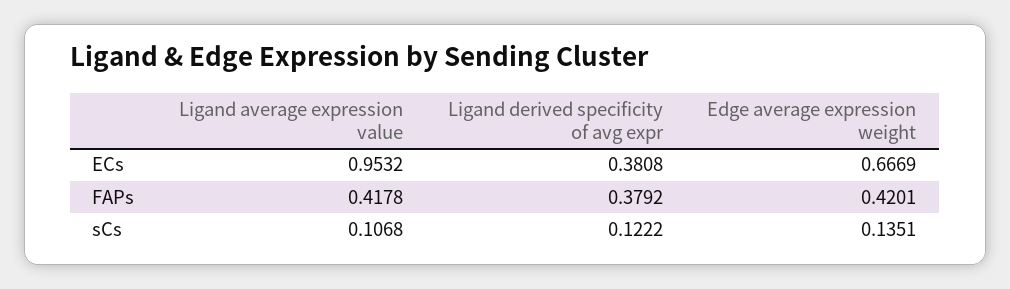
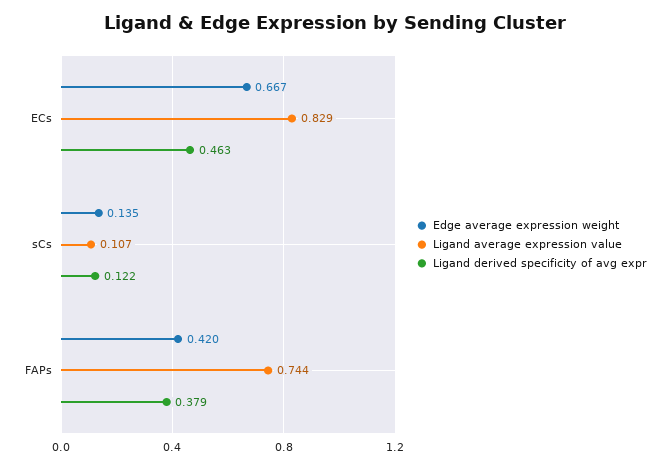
  {
    "Ligand average expression value": {
-     "ECs": 0.9532,
+     "ECs": 0.829,
-     "FAPs": 0.4178,
+     "FAPs": 0.744,
      "sCs": 0.1068
    },
    "Ligand derived specificity of avg expr": {
-     "ECs": 0.3808,
+     "ECs": 0.463,
      "FAPs": 0.3792,
      "sCs": 0.1222
    },
    "Edge average expression weight": {
      "ECs": 0.6669,
      "FAPs": 0.4201,
      "sCs": 0.1351
    }
  }

